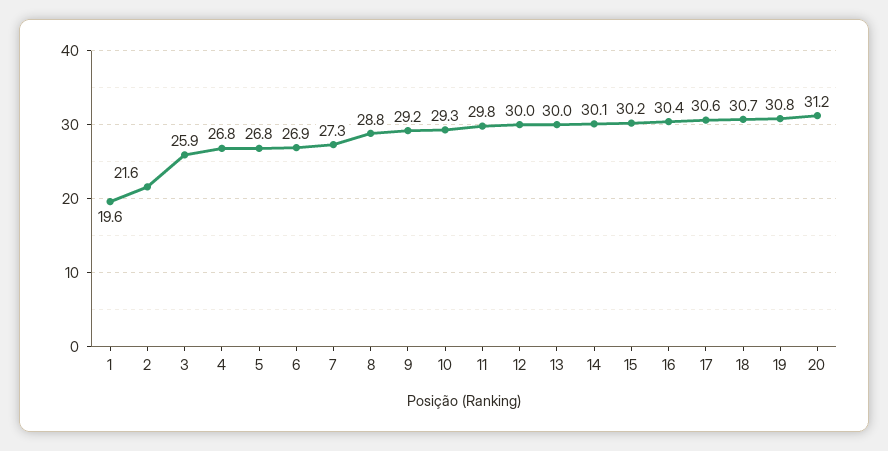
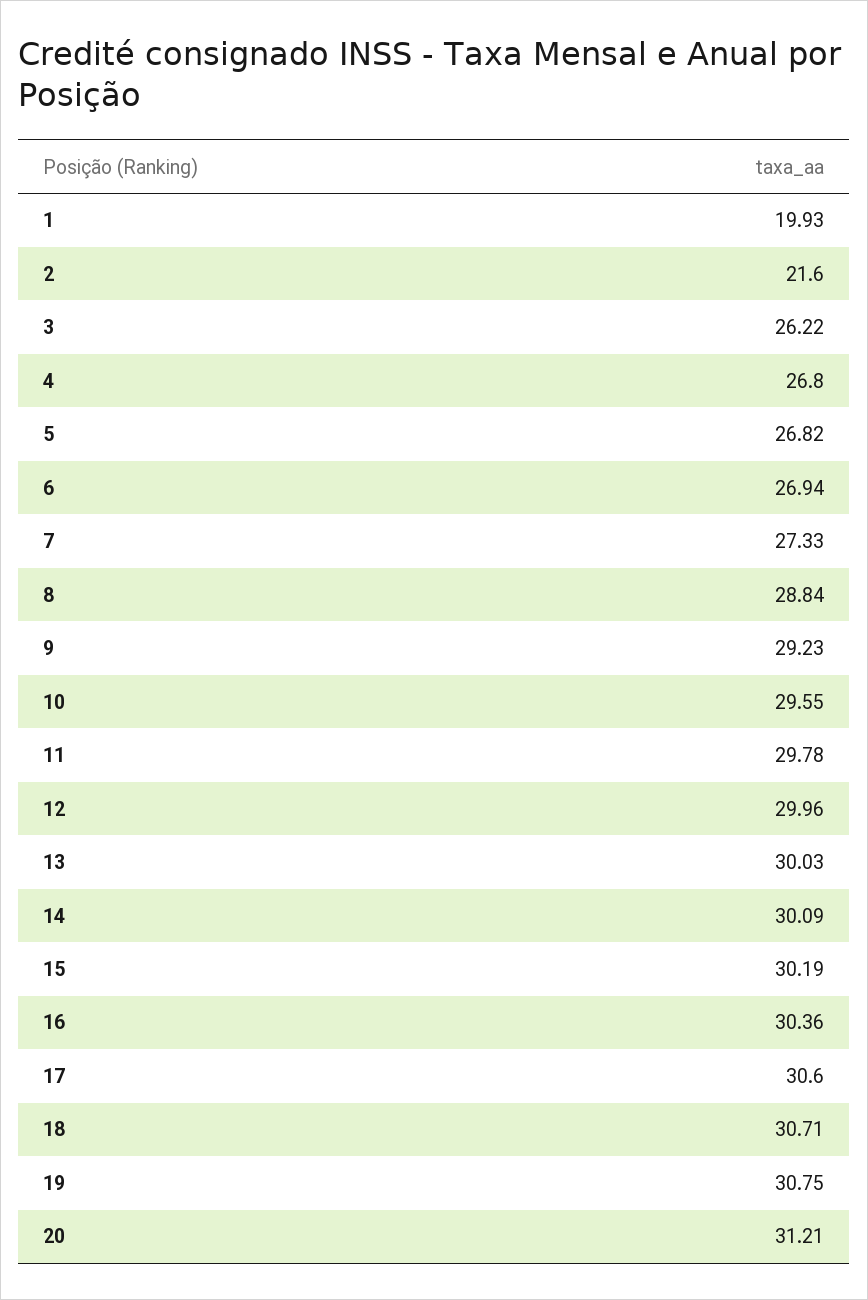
  {
-   "1": 19.6,
+   "1": 19.93,
    "2": 21.6,
-   "3": 25.9,
+   "3": 26.22,
    "4": 26.8,
    "5": 26.82,
    "6": 26.94,
    "7": 27.33,
    "8": 28.84,
    "9": 29.23,
-   "10": 29.3,
+   "10": 29.55,
    "11": 29.78,
    "12": 29.96,
    "13": 30.03,
    "14": 30.09,
    "15": 30.19,
    "16": 30.36,
    "17": 30.6,
    "18": 30.71,
    "19": 30.75,
    "20": 31.21
  }

